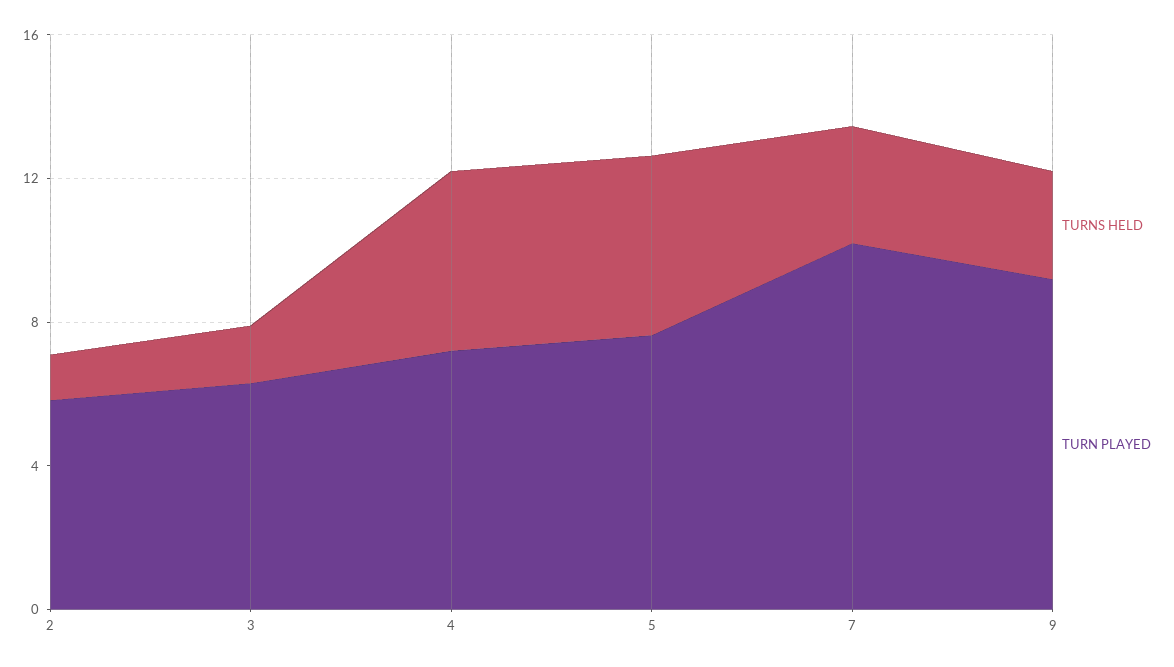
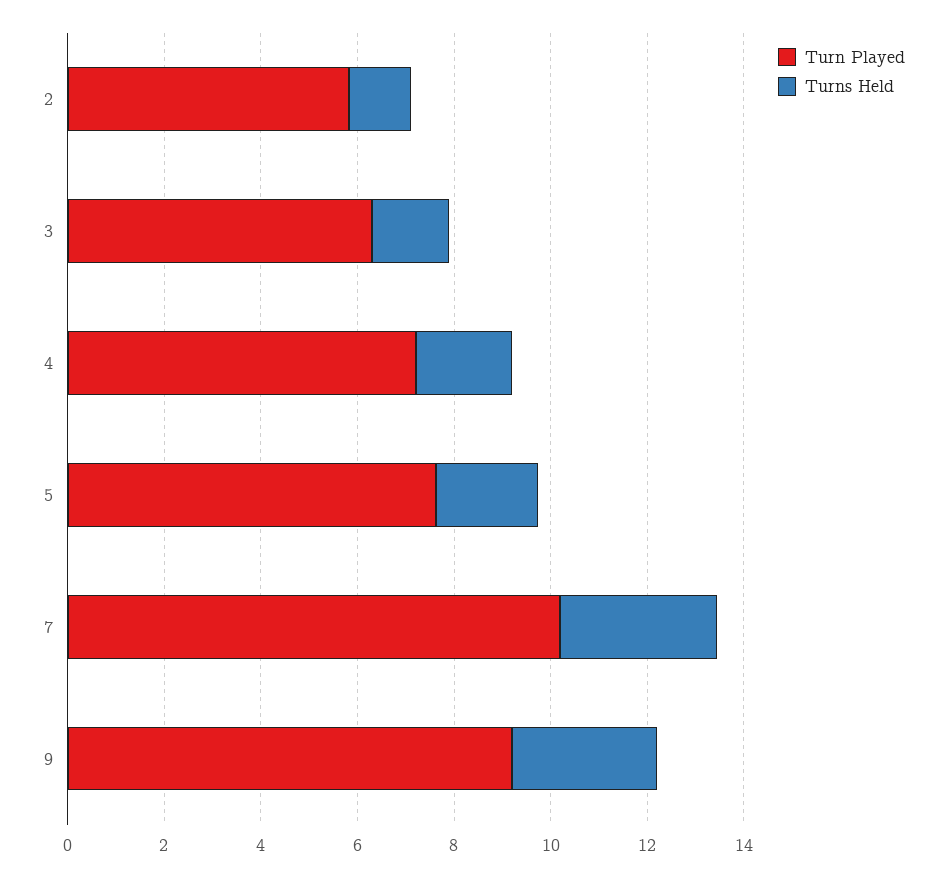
  {
    "TURNS HELD": {
      "2": 1.5,
      "3": 1.5,
-     "4": 5,
+     "4": 2,
-     "5": 5,
+     "5": 2,
      "7": 3.5,
      "9": 3
    },
    "TURN PLAYED": {
      "2": 6,
      "3": 6.5,
      "4": 7,
      "5": 7.5,
      "7": 10,
      "9": 9
    }
  }

